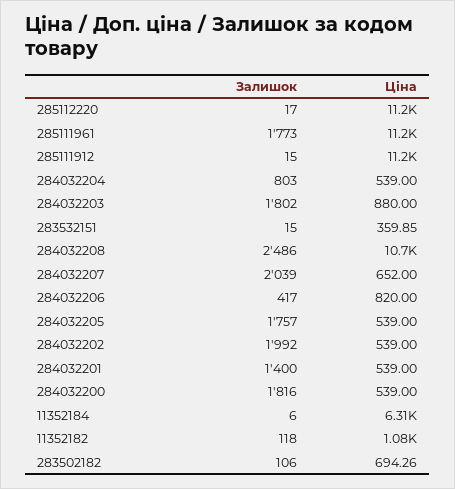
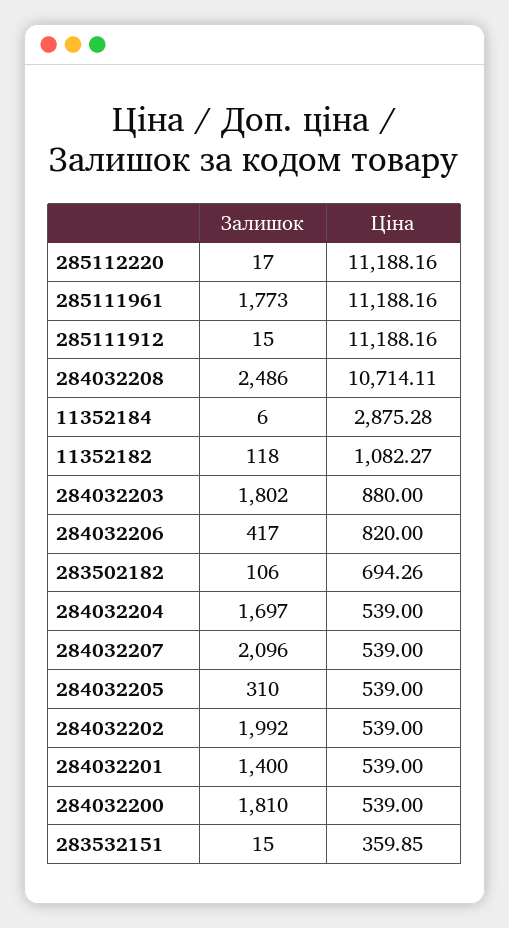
  {
    "Залишок": {
      "285112220": 17,
      "285111961": 1773,
      "285111912": 15,
-     "284032204": 803,
+     "284032204": 1697,
      "284032203": 1802,
      "283532151": 15,
      "284032208": 2486,
-     "284032207": 2039,
+     "284032207": 2096,
      "284032206": 417,
-     "284032205": 1757,
+     "284032205": 310,
      "284032202": 1992,
      "284032201": 1400,
-     "284032200": 1816,
+     "284032200": 1810,
      "11352184": 6,
      "11352182": 118,
      "283502182": 106
    },
    "Ціна": {
      "285112220": 11188.16,
      "285111961": 11188.16,
      "285111912": 11188.16,
      "284032204": 539,
      "284032203": 880,
      "283532151": 359.85,
      "284032208": 10714.11,
-     "284032207": 652,
+     "284032207": 539,
      "284032206": 820,
      "284032205": 539,
      "284032202": 539,
      "284032201": 539,
      "284032200": 539,
-     "11352184": 6310,
+     "11352184": 2875.28,
      "11352182": 1082.27,
      "283502182": 694.26
    }
  }

